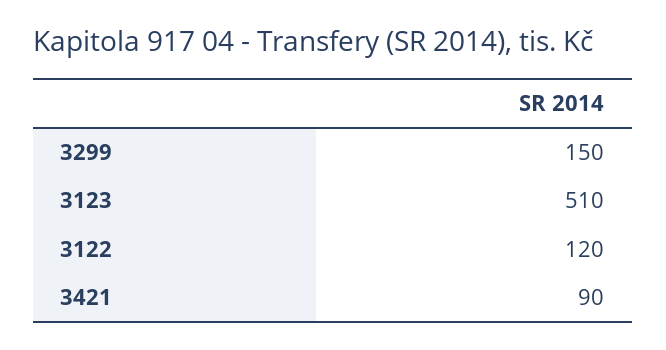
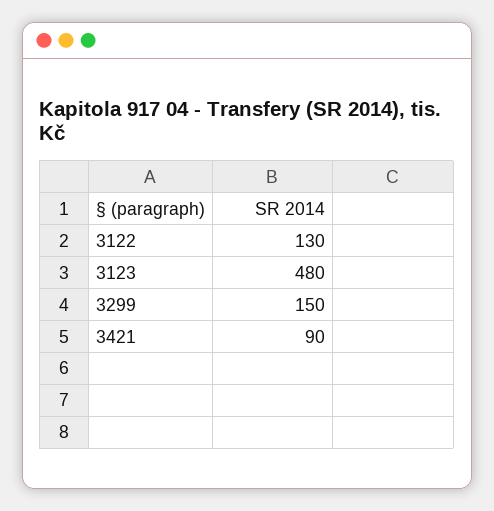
  {
    "3299": 150,
-   "3123": 510,
+   "3123": 480,
-   "3122": 120,
+   "3122": 130,
    "3421": 90
  }

